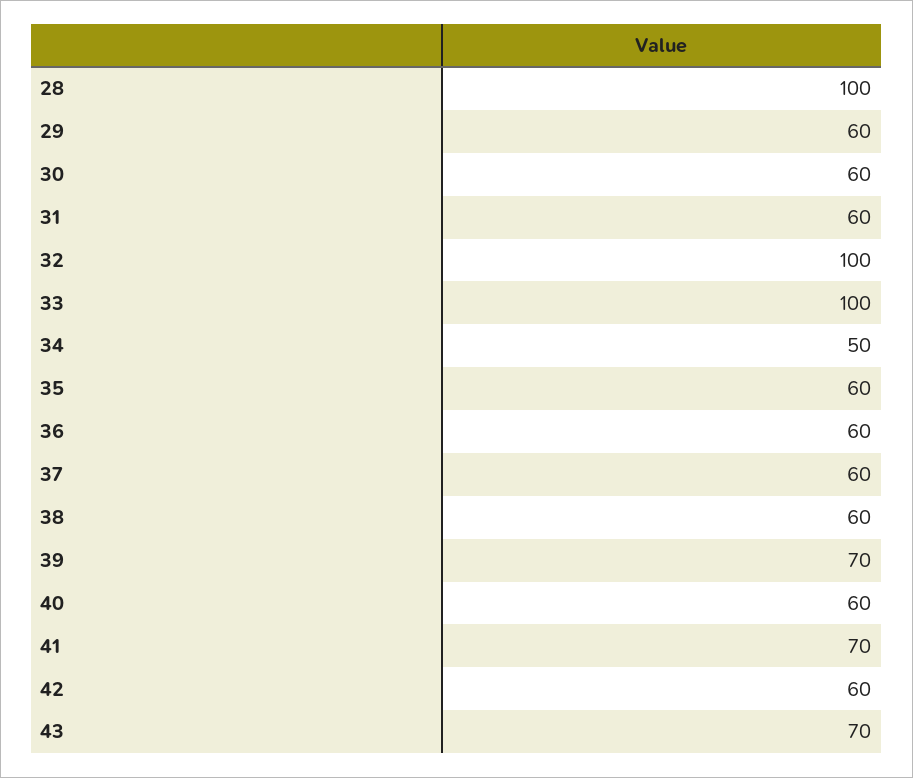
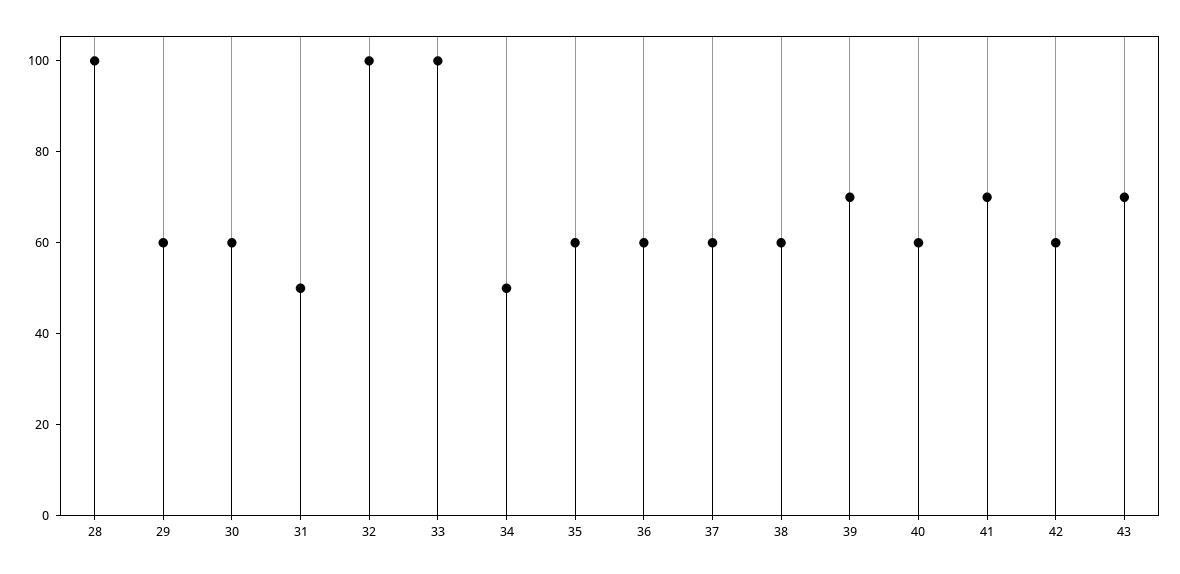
  {
    "28": 100,
    "29": 60,
    "30": 60,
-   "31": 60,
+   "31": 50,
    "32": 100,
    "33": 100,
    "34": 50,
    "35": 60,
    "36": 60,
    "37": 60,
    "38": 60,
    "39": 70,
    "40": 60,
    "41": 70,
    "42": 60,
    "43": 70
  }

